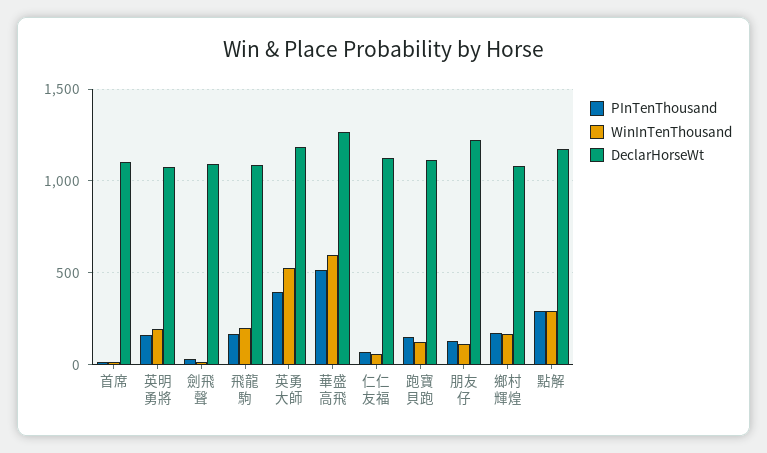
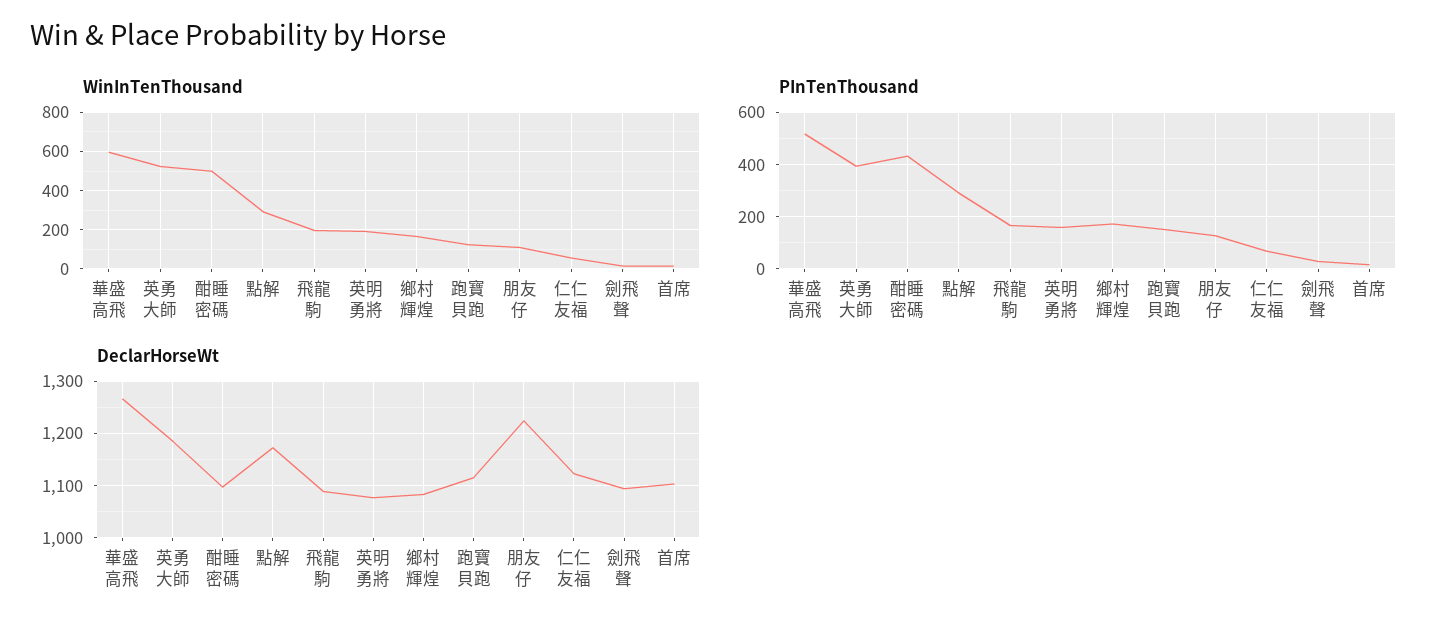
  {
    "PInTenThousand": {
      "首席": 25,
      "英明勇將": 150,
      "劍飛聲": 25,
      "飛龍駒": 175,
      "英勇大師": 400,
      "華盛高飛": 525,
      "仁仁友福": 75,
      "跑寶貝跑": 150,
      "朋友仔": 125,
      "鄉村輝煌": 175,
-     "點解": 300
+     "點解": 300,
+     "酣睡密碼": 425
    },
    "WinInTenThousand": {
      "首席": 0,
      "英明勇將": 200,
      "劍飛聲": 0,
      "飛龍駒": 200,
      "英勇大師": 500,
      "華盛高飛": 600,
      "仁仁友福": 50,
      "跑寶貝跑": 100,
      "朋友仔": 100,
      "鄉村輝煌": 150,
-     "點解": 300
+     "點解": 300,
+     "酣睡密碼": 500
    },
    "DeclarHorseWt": {
      "首席": 1100,
      "英明勇將": 1080,
      "劍飛聲": 1100,
      "飛龍駒": 1080,
      "英勇大師": 1180,
      "華盛高飛": 1260,
      "仁仁友福": 1120,
      "跑寶貝跑": 1120,
      "朋友仔": 1220,
      "鄉村輝煌": 1080,
-     "點解": 1180
+     "點解": 1180,
+     "酣睡密碼": 1100
    }
  }

